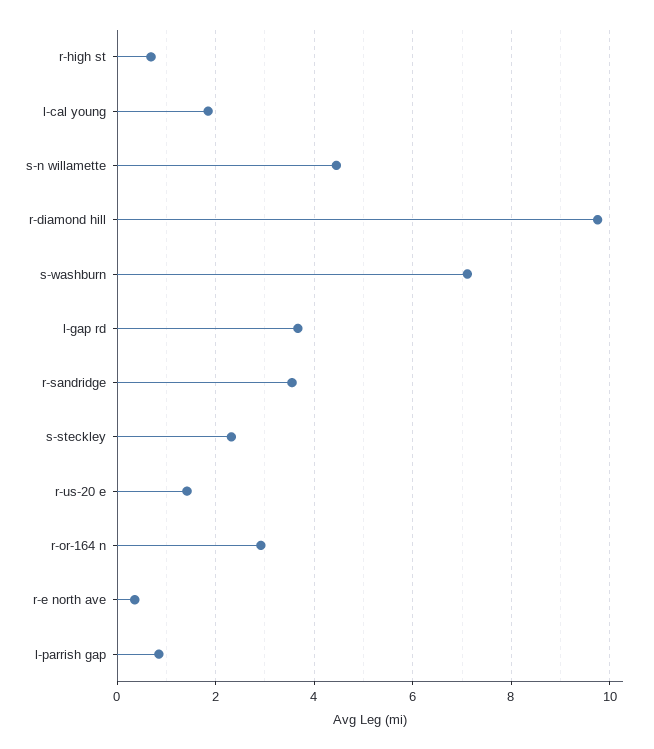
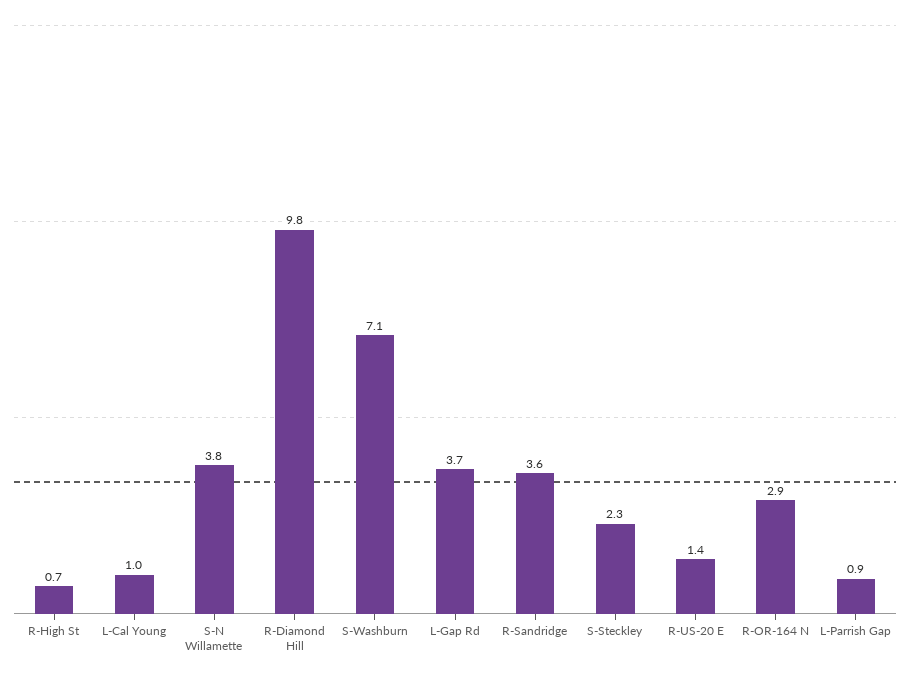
  {
    "r-high st": 0.7,
-   "l-cal young": 1.8,
+   "l-cal young": 1,
-   "s-n willamette": 4.4,
+   "s-n willamette": 3.8,
    "r-diamond hill": 9.8,
    "s-washburn": 7.1,
    "l-gap rd": 3.7,
    "r-sandridge": 3.6,
    "s-steckley": 2.3,
    "r-us-20 e": 1.4,
    "r-or-164 n": 2.9,
-   "r-e north ave": 0.4,
    "l-parrish gap": 0.9
  }

